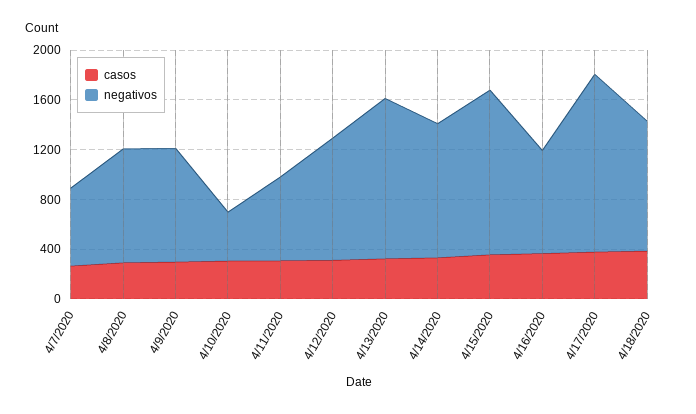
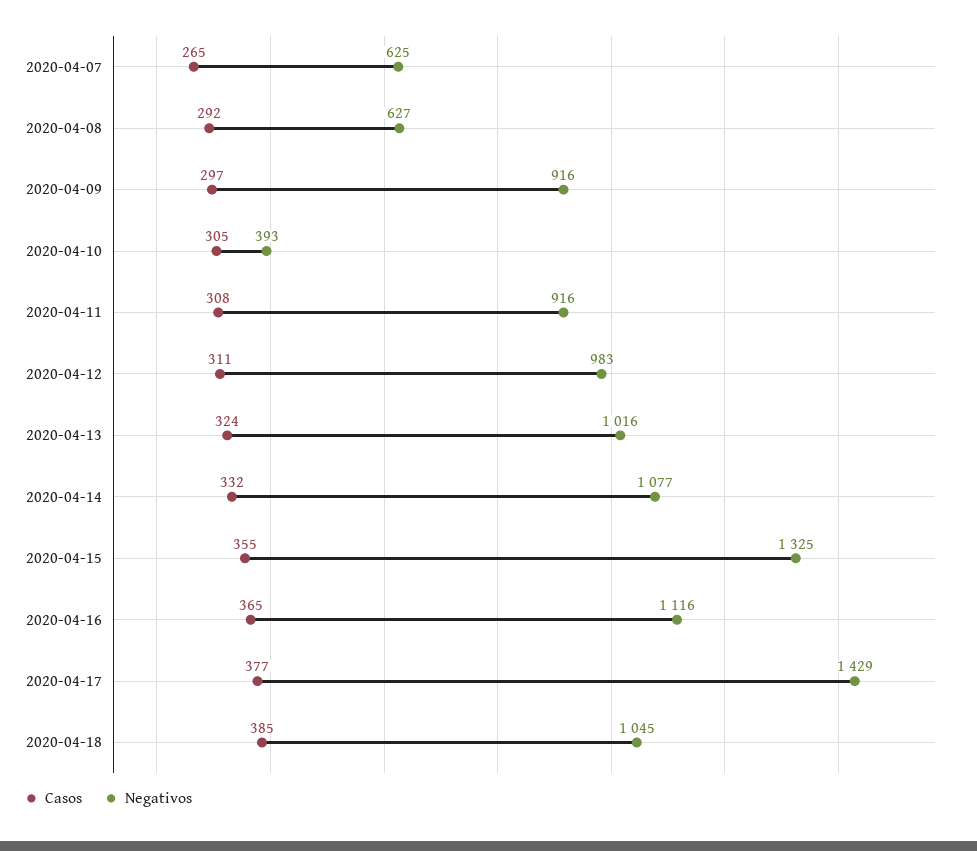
  {
    "casos": {
      "4/7/2020": 265,
      "4/8/2020": 292,
      "4/9/2020": 297,
      "4/10/2020": 305,
      "4/11/2020": 308,
      "4/12/2020": 311,
      "4/13/2020": 324,
      "4/14/2020": 332,
      "4/15/2020": 355,
      "4/16/2020": 365,
      "4/17/2020": 377,
      "4/18/2020": 385
    },
    "negativos": {
      "4/7/2020": 625,
-     "4/8/2020": 900,
+     "4/8/2020": 627,
      "4/9/2020": 916,
      "4/10/2020": 393,
-     "4/11/2020": 700,
+     "4/11/2020": 916,
      "4/12/2020": 983,
-     "4/13/2020": 1300,
+     "4/13/2020": 1016,
      "4/14/2020": 1077,
      "4/15/2020": 1325,
-     "4/16/2020": 800,
+     "4/16/2020": 1116,
      "4/17/2020": 1429,
      "4/18/2020": 1045
    }
  }

